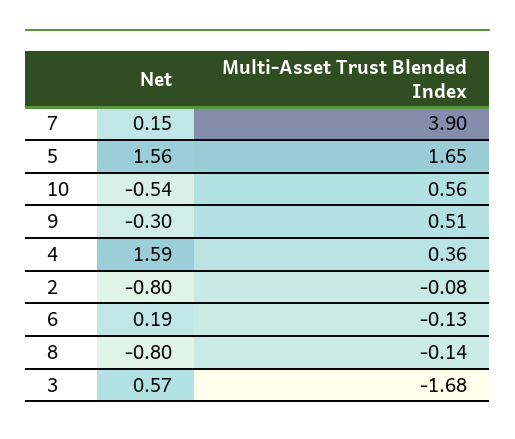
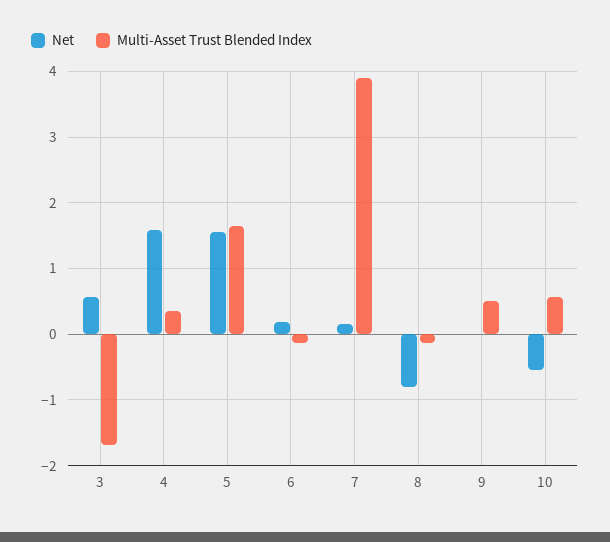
  {
    "Net": {
      "7": 0.15,
      "5": 1.56,
      "10": -0.54,
-     "9": -0.3,
+     "9": 0,
      "4": 1.59,
-     "2": -0.8,
      "6": 0.19,
      "8": -0.8,
      "3": 0.57
    },
    "Multi-Asset Trust Blended Index": {
      "7": 3.9,
      "5": 1.65,
      "10": 0.56,
      "9": 0.51,
      "4": 0.36,
-     "2": -0.08,
      "6": -0.13,
      "8": -0.14,
      "3": -1.68
    }
  }

